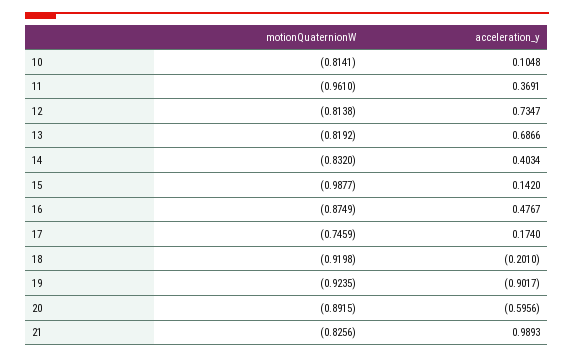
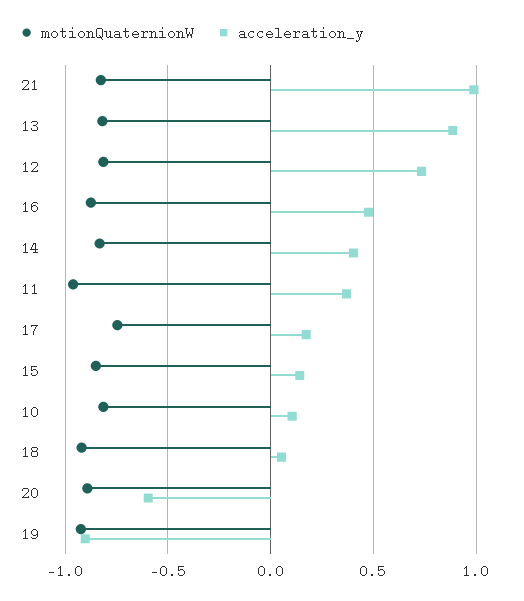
  {
    "motionQuaternionW": {
      "10": -0.8141,
      "11": -0.961,
      "12": -0.8138,
      "13": -0.8192,
      "14": -0.832,
-     "15": -0.9877,
+     "15": -0.85,
      "16": -0.8749,
      "17": -0.7459,
      "18": -0.9198,
      "19": -0.9235,
      "20": -0.8915,
      "21": -0.8256
    },
    "acceleration_y": {
      "10": 0.1048,
      "11": 0.3691,
      "12": 0.7347,
-     "13": 0.6866,
+     "13": 0.9,
      "14": 0.4034,
      "15": 0.142,
      "16": 0.4767,
      "17": 0.174,
-     "18": -0.201,
+     "18": 0.05,
      "19": -0.9017,
      "20": -0.5956,
      "21": 0.9893
    }
  }

